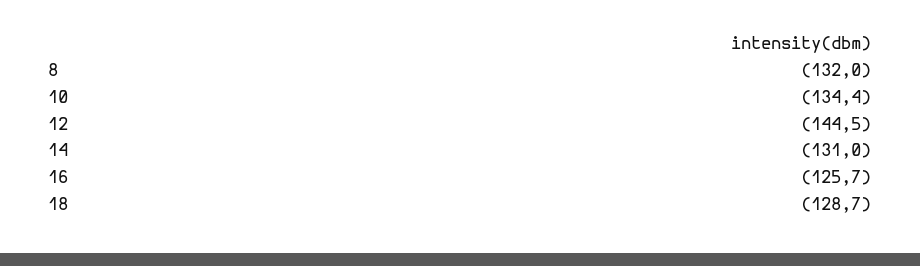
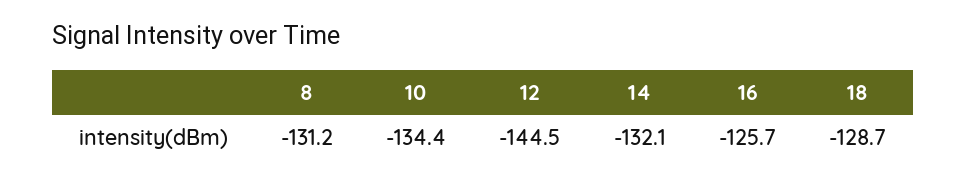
  {
-   "8": -132,
+   "8": -131.2,
    "10": -134.4,
    "12": -144.5,
-   "14": -131,
+   "14": -132.1,
    "16": -125.7,
    "18": -128.7
  }

